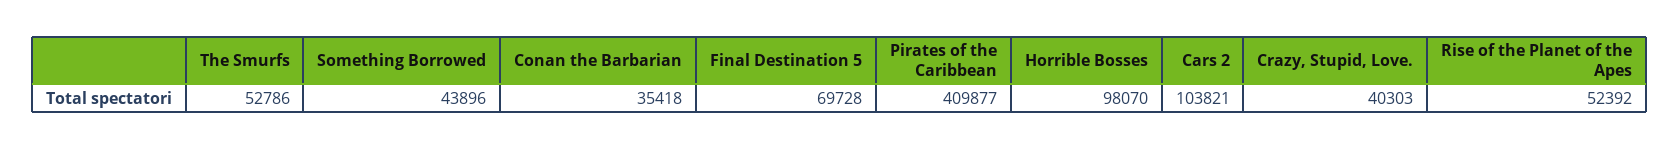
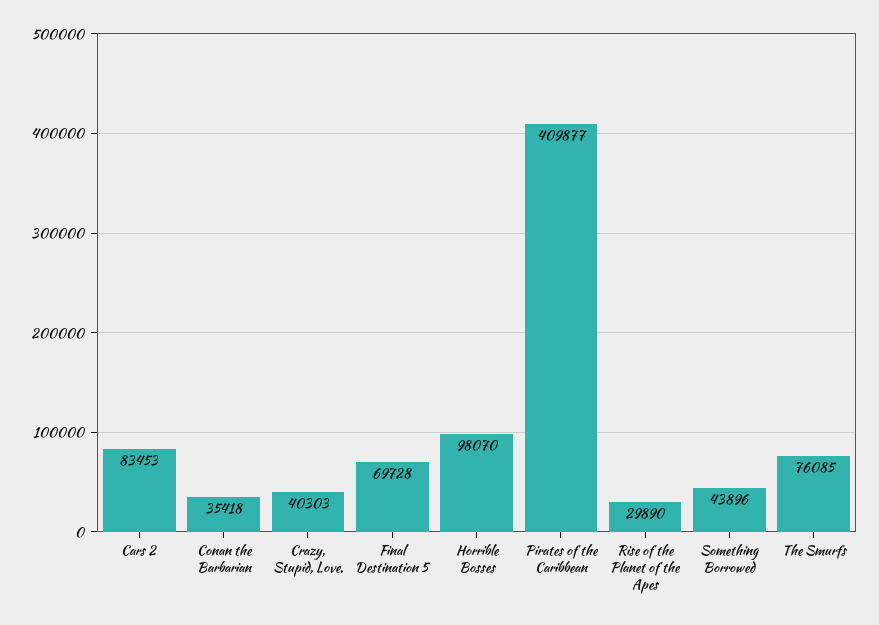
  {
-   "The Smurfs": 52786,
+   "The Smurfs": 76085,
    "Something Borrowed": 43896,
    "Conan the Barbarian": 35418,
    "Final Destination 5": 69728,
    "Pirates of the Caribbean": 409877,
    "Horrible Bosses": 98070,
-   "Cars 2": 103821,
+   "Cars 2": 83453,
    "Crazy, Stupid, Love.": 40303,
-   "Rise of the Planet of the Apes": 52392
+   "Rise of the Planet of the Apes": 29890
  }

